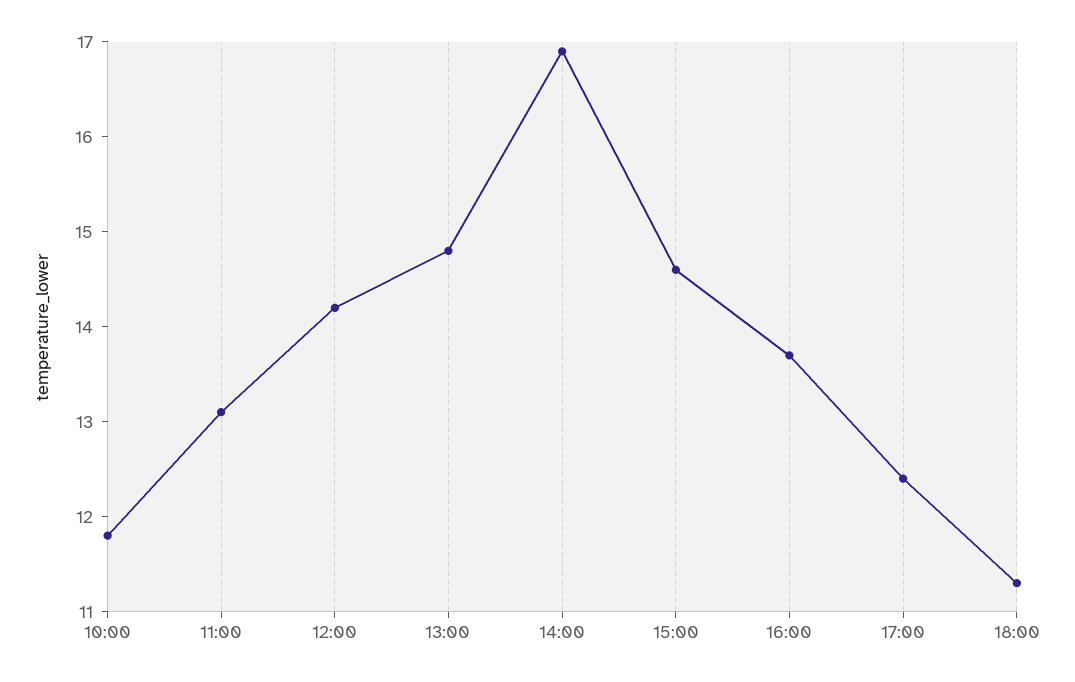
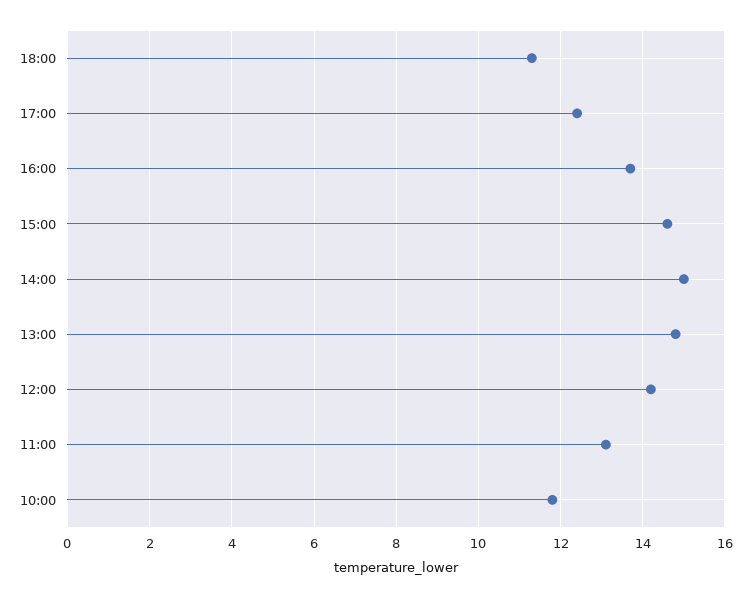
  {
    "10:00": 11.8,
    "11:00": 13.1,
    "12:00": 14.2,
    "13:00": 14.8,
-   "14:00": 16.9,
+   "14:00": 15,
    "15:00": 14.6,
    "16:00": 13.7,
    "17:00": 12.4,
    "18:00": 11.3
  }

